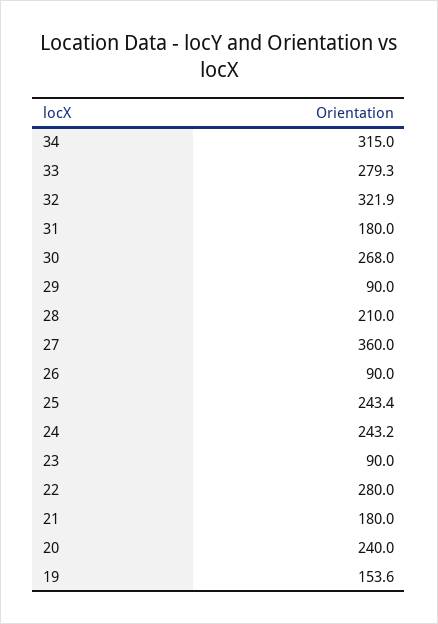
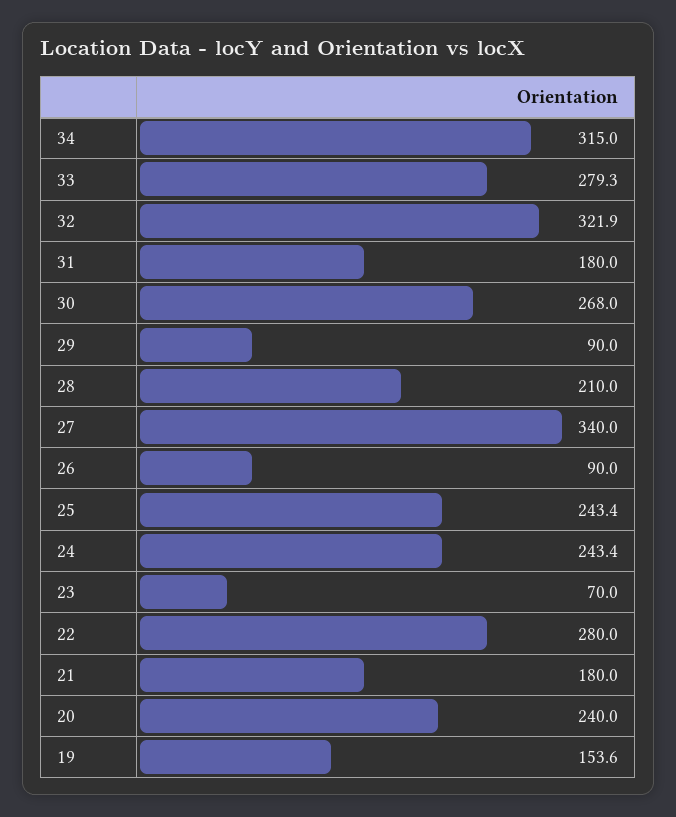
  {
    "34": 315,
    "33": 279.3,
    "32": 321.9,
    "31": 180,
    "30": 268,
    "29": 90,
    "28": 210,
-   "27": 360,
+   "27": 340,
    "26": 90,
    "25": 243.4,
-   "24": 243.2,
+   "24": 243.4,
-   "23": 90,
+   "23": 70,
    "22": 280,
    "21": 180,
    "20": 240,
    "19": 153.6
  }

